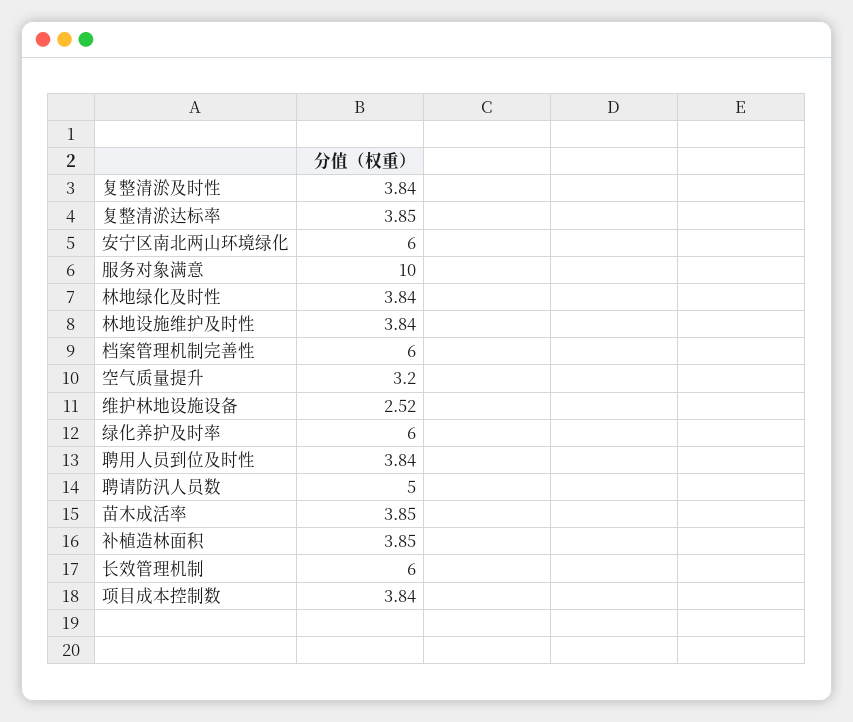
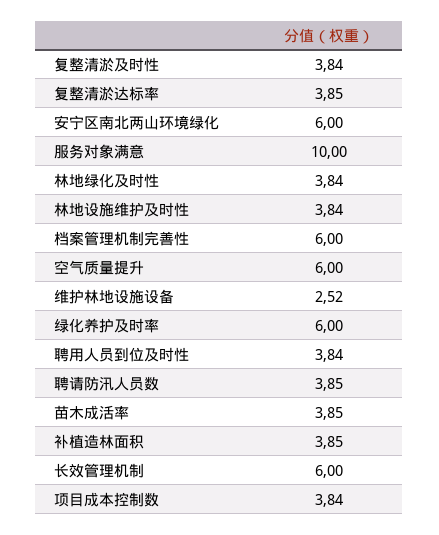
  {
    "复整清淤及时性": 3.84,
    "复整清淤达标率": 3.85,
    "安宁区南北两山环境绿化": 6,
    "服务对象满意": 10,
    "林地绿化及时性": 3.84,
    "林地设施维护及时性": 3.84,
    "档案管理机制完善性": 6,
-   "空气质量提升": 3.2,
+   "空气质量提升": 6,
    "维护林地设施设备": 2.52,
    "绿化养护及时率": 6,
    "聘用人员到位及时性": 3.84,
-   "聘请防汛人员数": 5,
+   "聘请防汛人员数": 3.85,
    "苗木成活率": 3.85,
    "补植造林面积": 3.85,
    "长效管理机制": 6,
    "项目成本控制数": 3.84
  }

